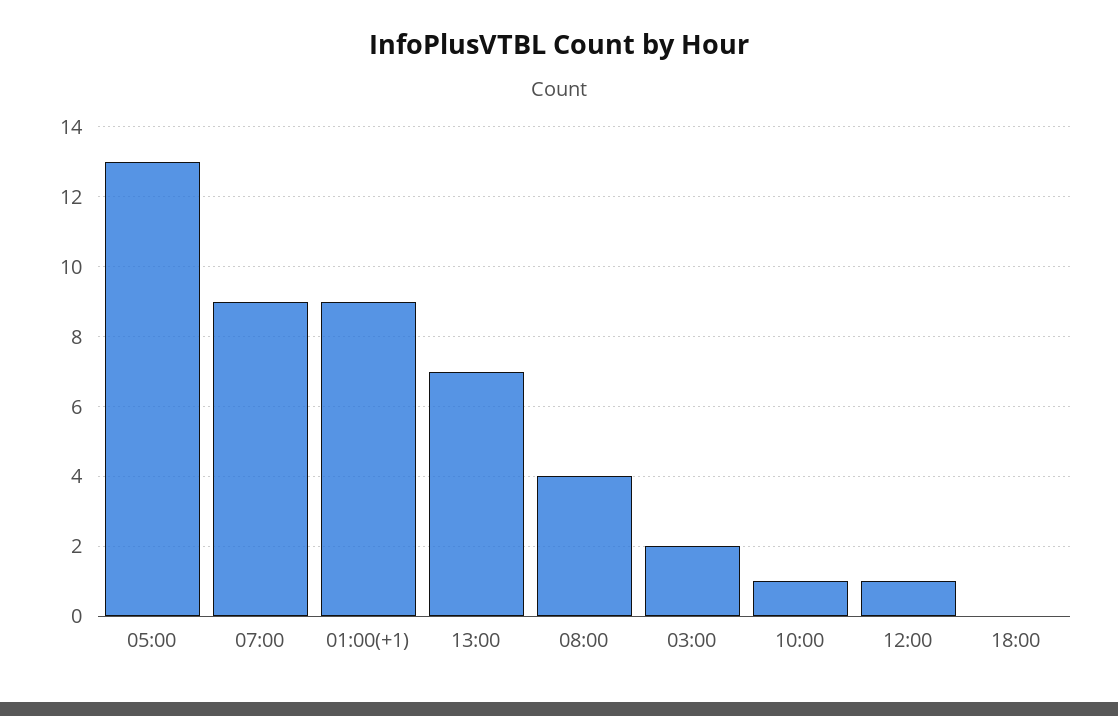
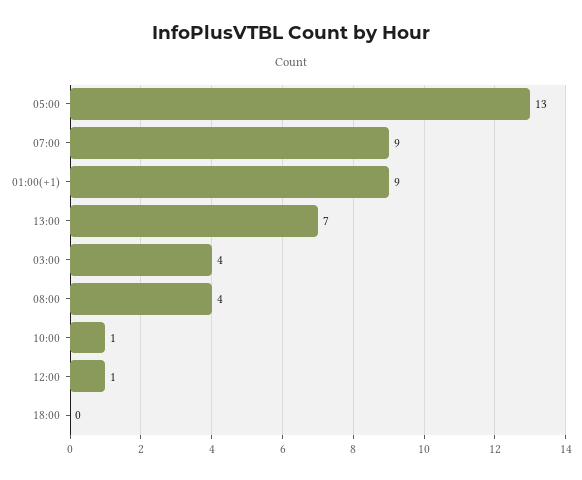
  {
    "05:00": 13,
    "07:00": 9,
    "01:00(+1)": 9,
    "13:00": 7,
    "08:00": 4,
-   "03:00": 2,
+   "03:00": 4,
    "10:00": 1,
    "12:00": 1,
    "18:00": 0
  }

